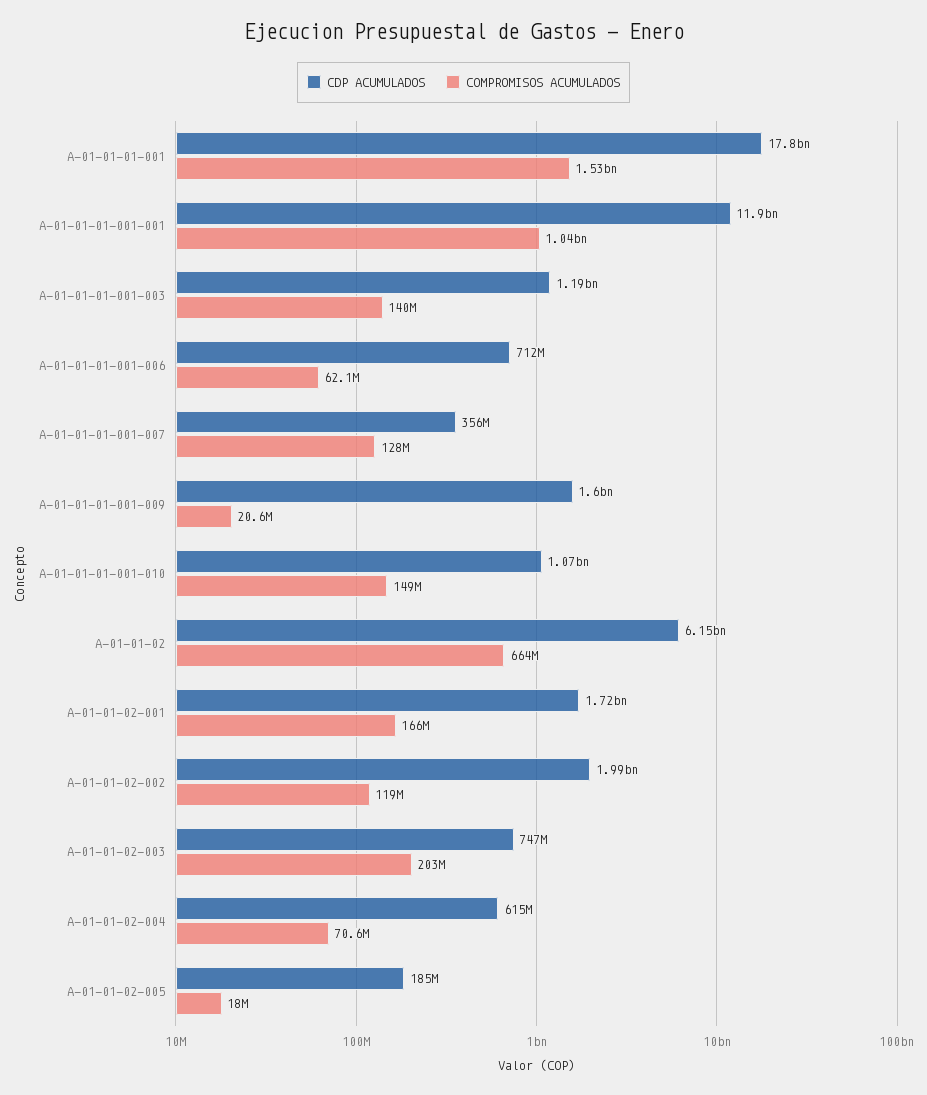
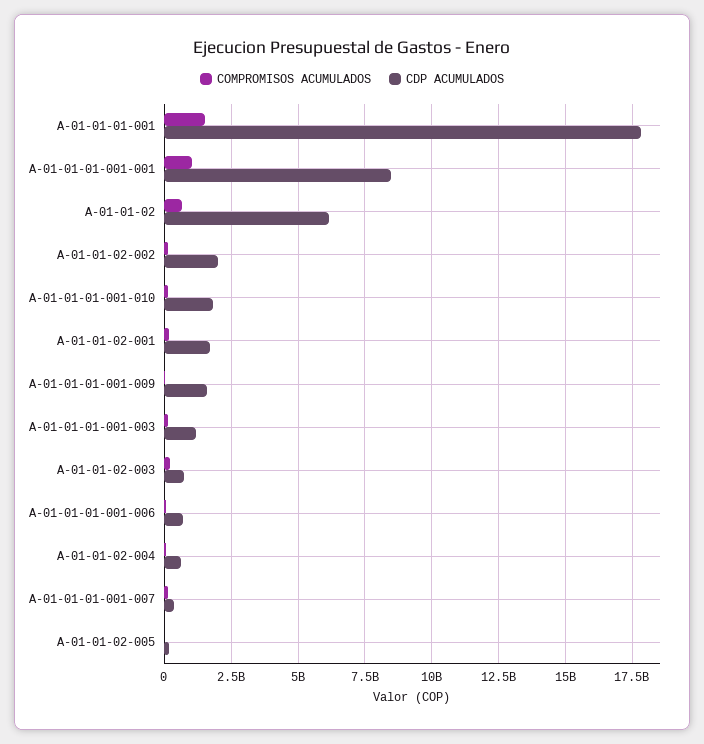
  {
    "CDP ACUMULADOS": {
      "A-01-01-01-001": 17800000000,
-     "A-01-01-01-001-001": 11900000000,
+     "A-01-01-01-001-001": 8500000000,
      "A-01-01-01-001-003": 1190000000,
      "A-01-01-01-001-006": 712000000,
      "A-01-01-01-001-007": 356000000,
      "A-01-01-01-001-009": 1600000000,
-     "A-01-01-01-001-010": 1070000000,
+     "A-01-01-01-001-010": 1750000000,
      "A-01-01-02": 6150000000,
      "A-01-01-02-001": 1720000000,
      "A-01-01-02-002": 1990000000,
      "A-01-01-02-003": 747000000,
      "A-01-01-02-004": 615000000,
      "A-01-01-02-005": 185000000
    },
    "COMPROMISOS ACUMULADOS": {
      "A-01-01-01-001": 1530000000,
      "A-01-01-01-001-001": 1040000000,
      "A-01-01-01-001-003": 140000000,
      "A-01-01-01-001-006": 62100000,
      "A-01-01-01-001-007": 128000000,
      "A-01-01-01-001-009": 20600000,
      "A-01-01-01-001-010": 149000000,
      "A-01-01-02": 664000000,
      "A-01-01-02-001": 166000000,
      "A-01-01-02-002": 119000000,
      "A-01-01-02-003": 203000000,
      "A-01-01-02-004": 70600000,
      "A-01-01-02-005": 18000000
    }
  }

